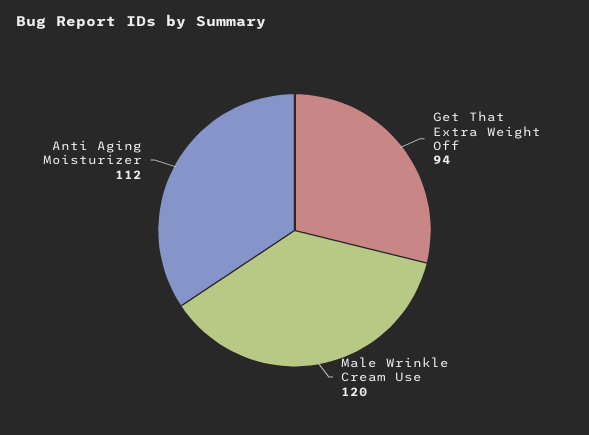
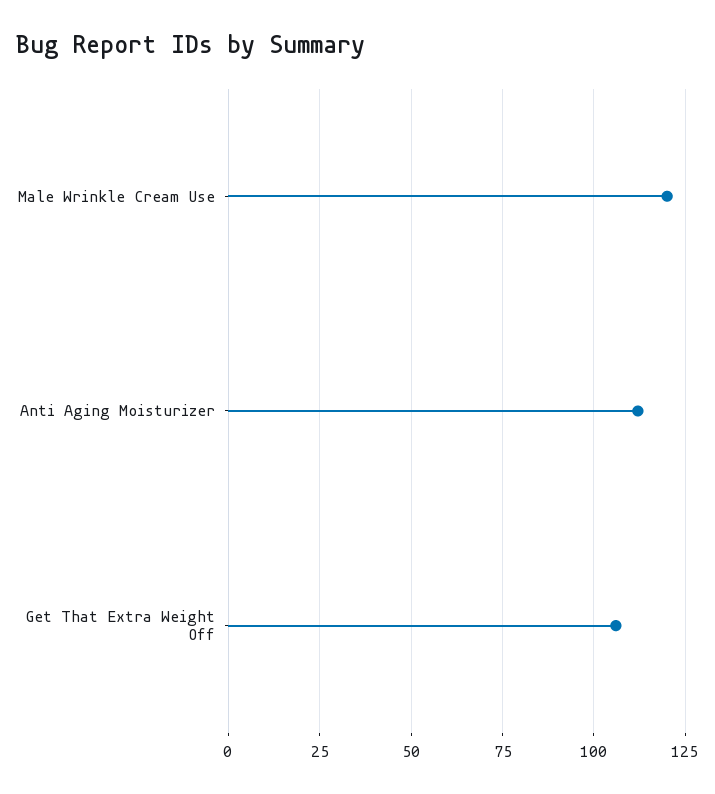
  {
-   "Get That Extra Weight Off": 94,
+   "Get That Extra Weight Off": 105,
    "Male Wrinkle Cream Use": 120,
    "Anti Aging Moisturizer": 112
  }

